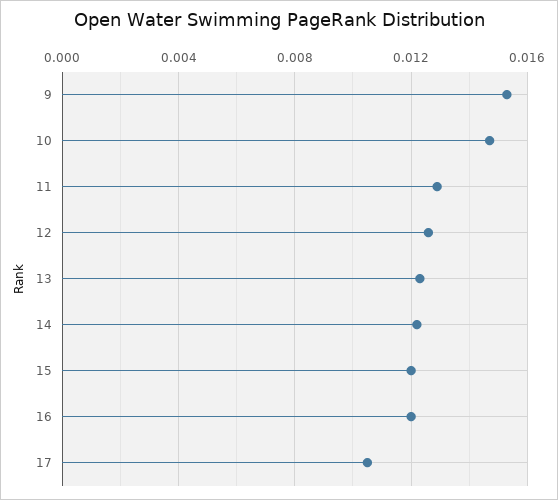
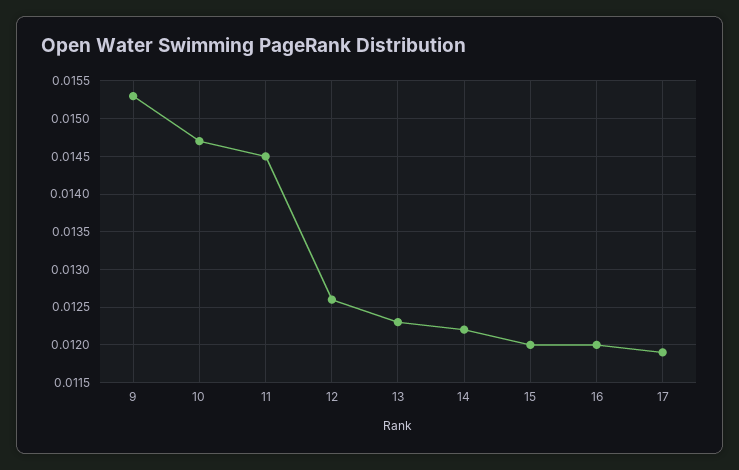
  {
    "9": 0.0153,
    "10": 0.0147,
-   "11": 0.013,
+   "11": 0.0145,
    "12": 0.0126,
    "13": 0.0123,
    "14": 0.0122,
    "15": 0.012,
    "16": 0.012,
-   "17": 0.0105
+   "17": 0.0119
  }

